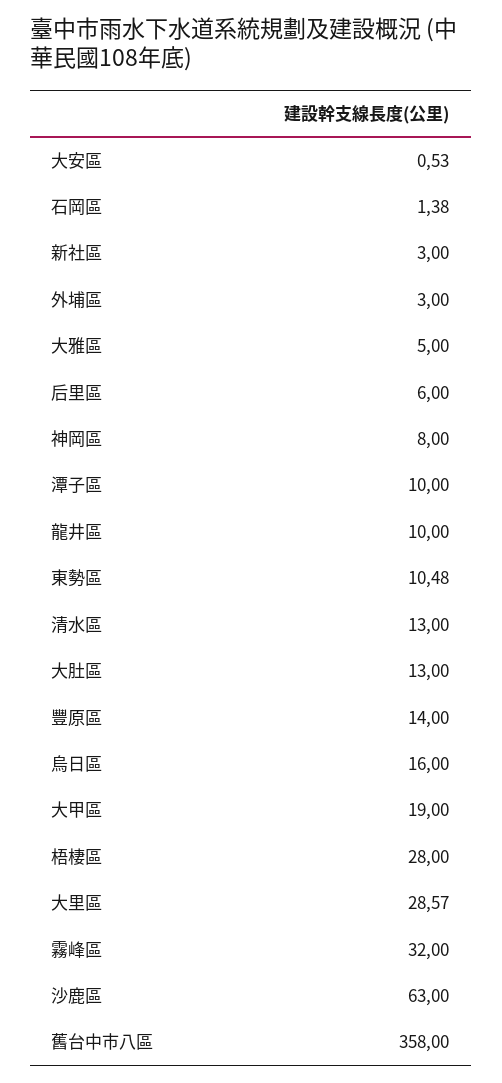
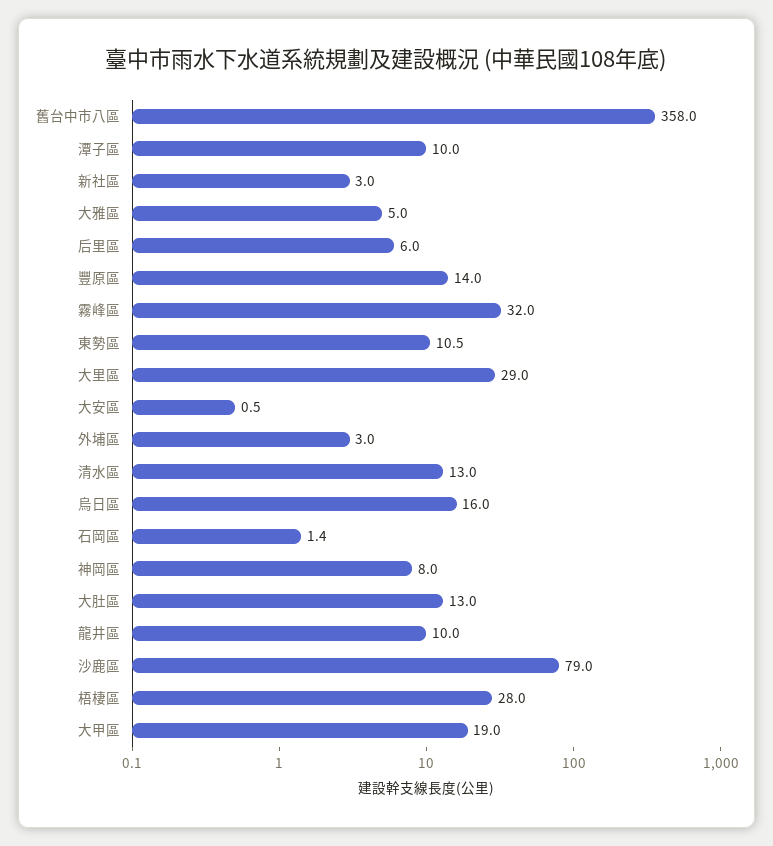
  {
    "大安區": 0.53,
    "石岡區": 1.38,
    "新社區": 3,
    "外埔區": 3,
    "大雅區": 5,
    "后里區": 6,
    "神岡區": 8,
    "潭子區": 10,
    "龍井區": 10,
    "東勢區": 10.48,
    "清水區": 13,
    "大肚區": 13,
    "豐原區": 14,
    "烏日區": 16,
    "大甲區": 19,
    "梧棲區": 28,
-   "大里區": 28.57,
+   "大里區": 29,
    "霧峰區": 32,
-   "沙鹿區": 63,
+   "沙鹿區": 79,
    "舊台中市八區": 358
  }

